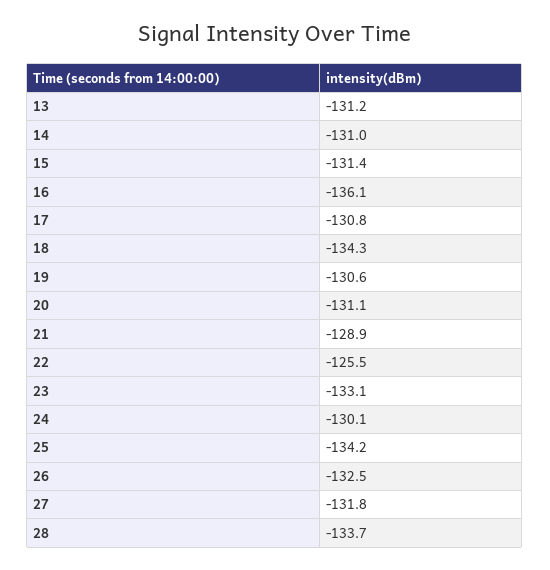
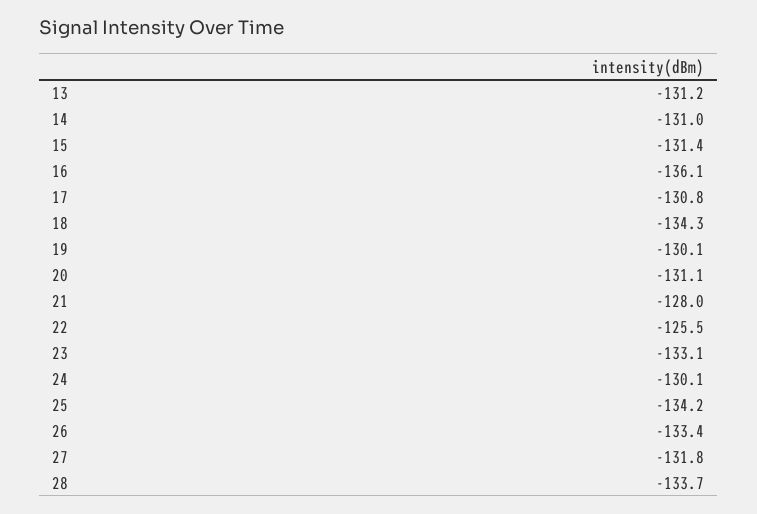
  {
    "13": -131.2,
    "14": -131,
    "15": -131.4,
    "16": -136.1,
    "17": -130.8,
    "18": -134.3,
-   "19": -130.6,
+   "19": -130.1,
    "20": -131.1,
-   "21": -128.9,
+   "21": -128,
    "22": -125.5,
    "23": -133.1,
    "24": -130.1,
    "25": -134.2,
-   "26": -132.5,
+   "26": -133.4,
    "27": -131.8,
    "28": -133.7
  }

